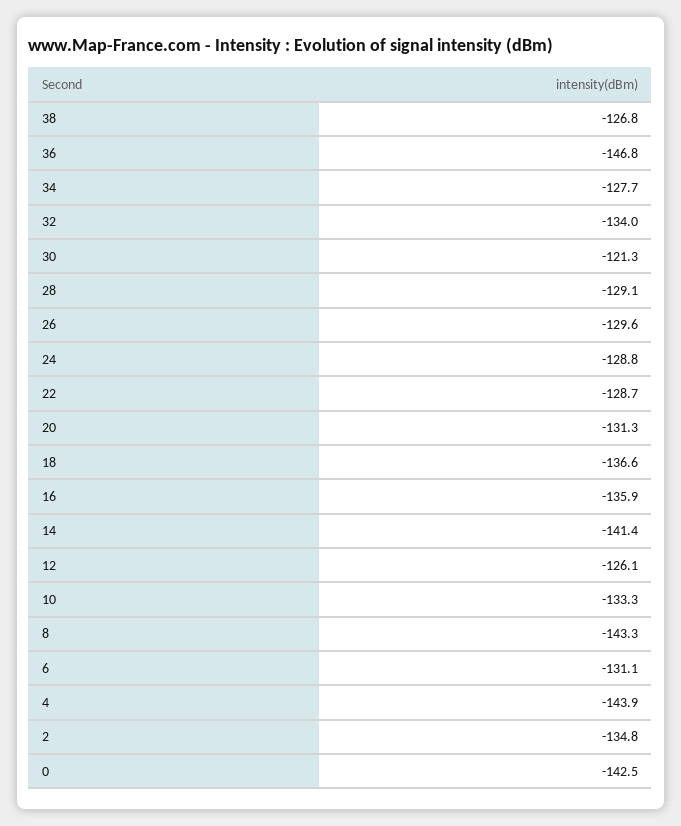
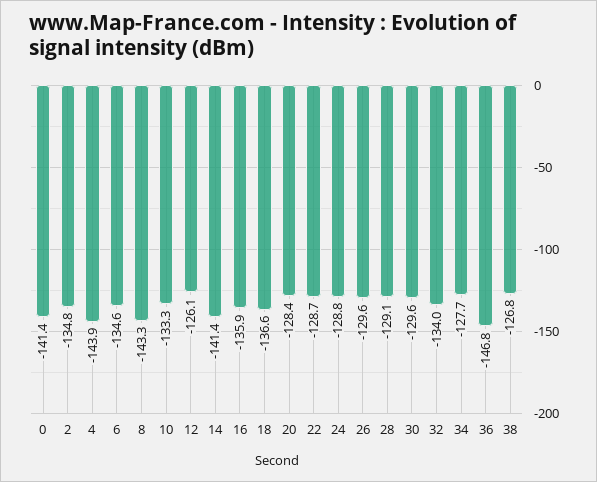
  {
    "38": -126.8,
    "36": -146.8,
    "34": -127.7,
    "32": -134,
-   "30": -121.3,
+   "30": -129.6,
    "28": -129.1,
    "26": -129.6,
    "24": -128.8,
    "22": -128.7,
-   "20": -131.3,
+   "20": -128.4,
    "18": -136.6,
    "16": -135.9,
    "14": -141.4,
    "12": -126.1,
    "10": -133.3,
    "8": -143.3,
-   "6": -131.1,
+   "6": -134.6,
    "4": -143.9,
    "2": -134.8,
-   "0": -142.5
+   "0": -141.4
  }

